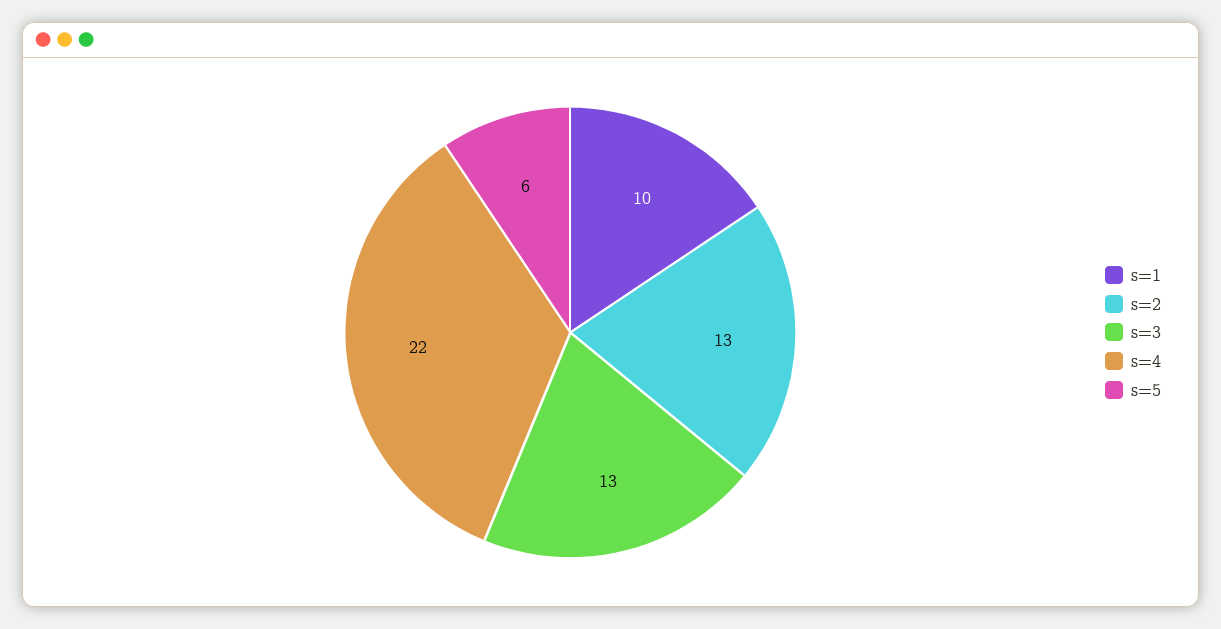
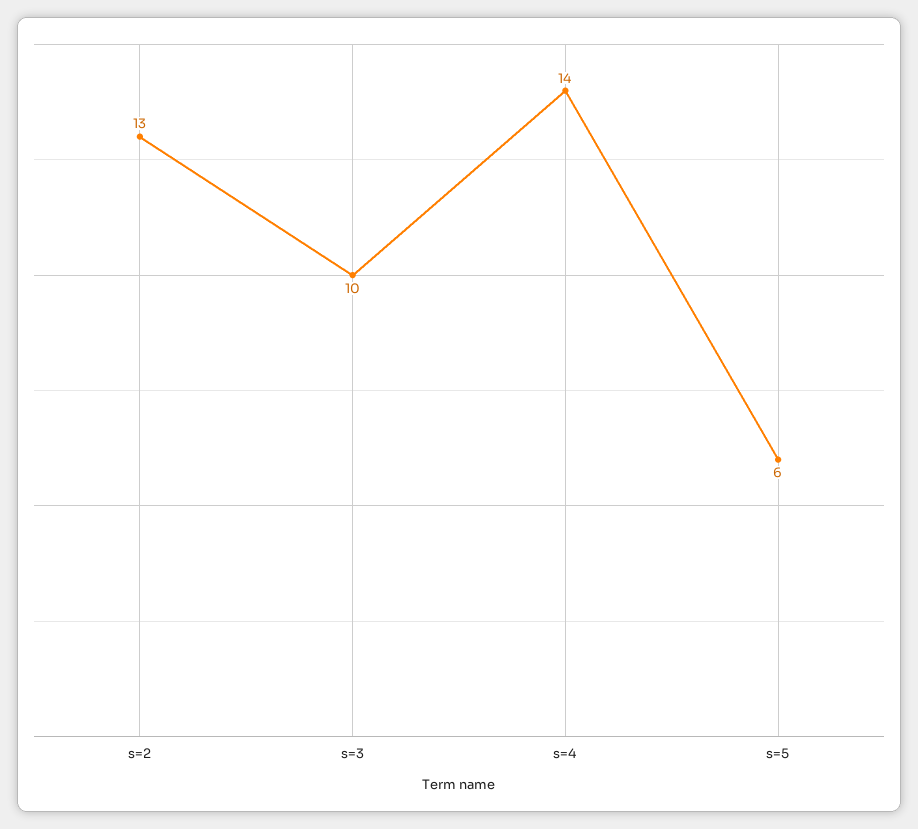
  {
-   "s=1": 10,
    "s=2": 13,
-   "s=3": 13,
+   "s=3": 10,
-   "s=4": 22,
+   "s=4": 14,
    "s=5": 6
  }

